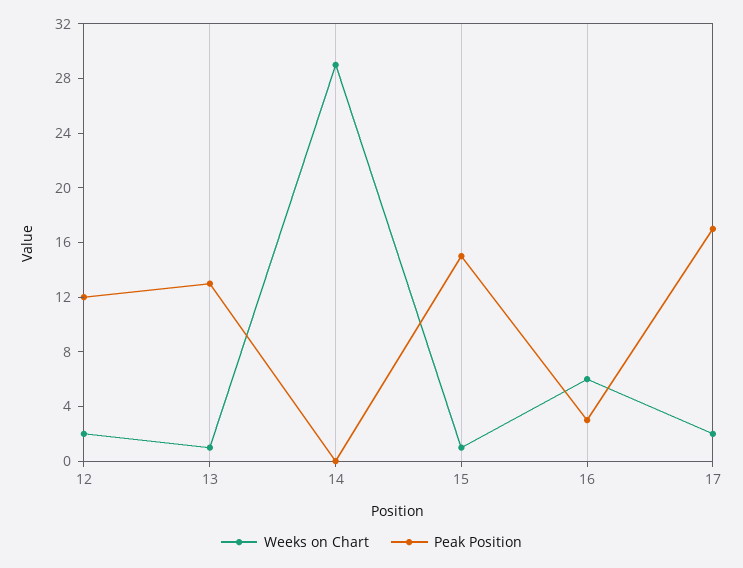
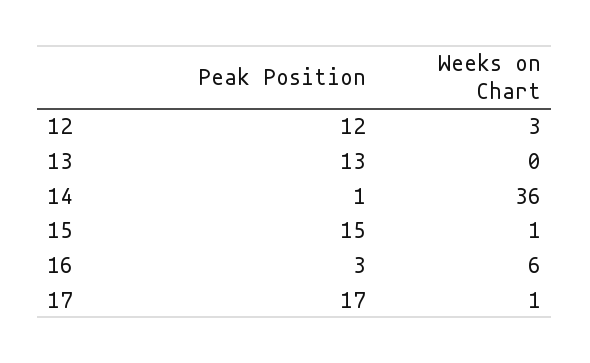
  {
    "Weeks on Chart": {
-     "12": 2,
+     "12": 3,
-     "13": 1,
+     "13": 0,
-     "14": 29,
+     "14": 36,
      "15": 1,
      "16": 6,
-     "17": 2
+     "17": 1
    },
    "Peak Position": {
      "12": 12,
      "13": 13,
-     "14": 0,
+     "14": 1,
      "15": 15,
      "16": 3,
      "17": 17
    }
  }

